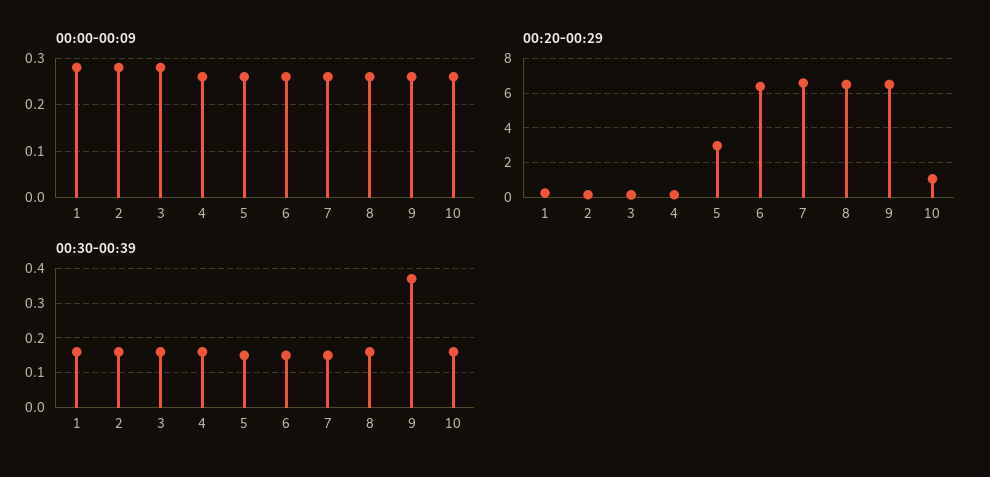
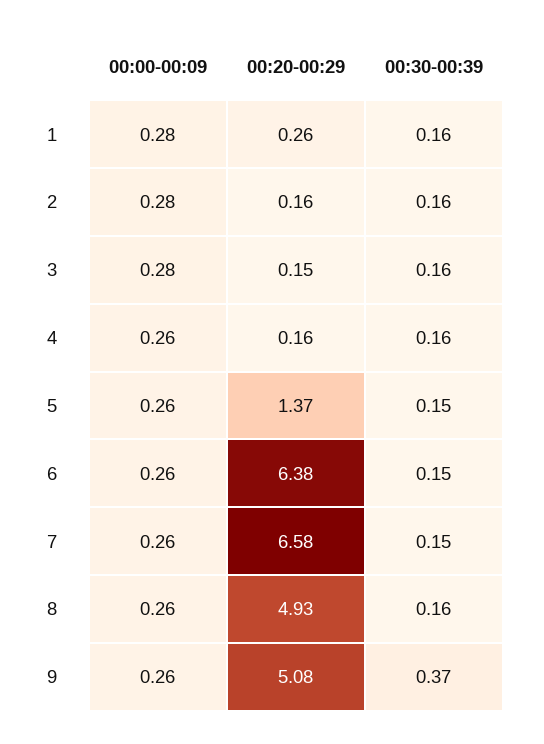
  {
    "00:00-00:09": {
      "1": 0.28,
      "2": 0.28,
      "3": 0.28,
      "4": 0.26,
      "5": 0.26,
      "6": 0.26,
      "7": 0.26,
      "8": 0.26,
-     "9": 0.26,
+     "9": 0.26
-     "10": 0.25
    },
    "00:20-00:29": {
      "1": 0.26,
      "2": 0.16,
      "3": 0.15,
      "4": 0.16,
-     "5": 3,
+     "5": 1.37,
      "6": 6.38,
      "7": 6.58,
-     "8": 6.5,
+     "8": 4.93,
-     "9": 6.5,
+     "9": 5.08
-     "10": 1
    },
    "00:30-00:39": {
      "1": 0.16,
      "2": 0.16,
      "3": 0.16,
      "4": 0.16,
      "5": 0.15,
      "6": 0.15,
      "7": 0.15,
      "8": 0.16,
-     "9": 0.37,
+     "9": 0.37
-     "10": 0.15
    }
  }

